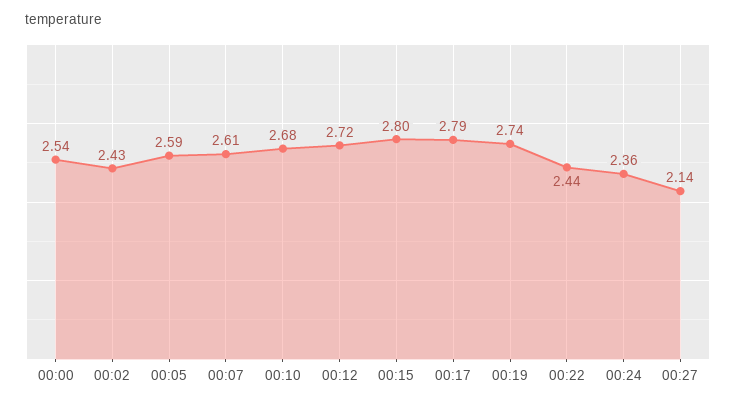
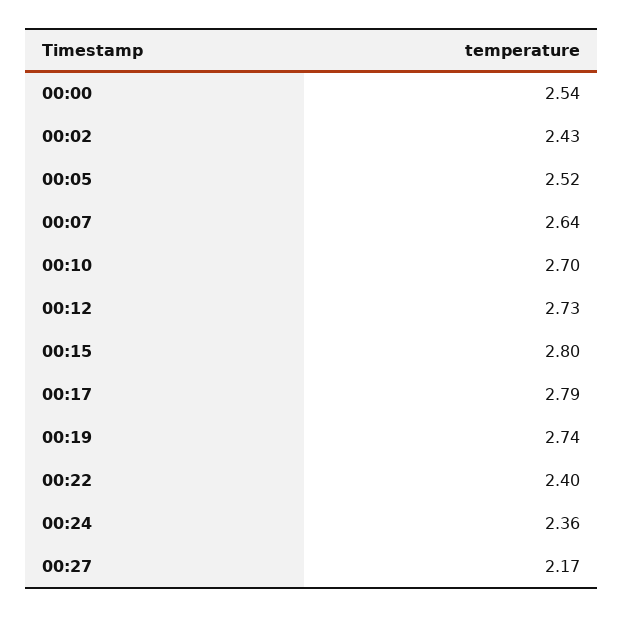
  {
    "00:00": 2.54,
    "00:02": 2.43,
-   "00:05": 2.59,
+   "00:05": 2.52,
-   "00:07": 2.61,
+   "00:07": 2.64,
-   "00:10": 2.68,
+   "00:10": 2.7,
-   "00:12": 2.72,
+   "00:12": 2.73,
    "00:15": 2.8,
    "00:17": 2.79,
    "00:19": 2.74,
-   "00:22": 2.44,
+   "00:22": 2.4,
    "00:24": 2.36,
-   "00:27": 2.14
+   "00:27": 2.17
  }

